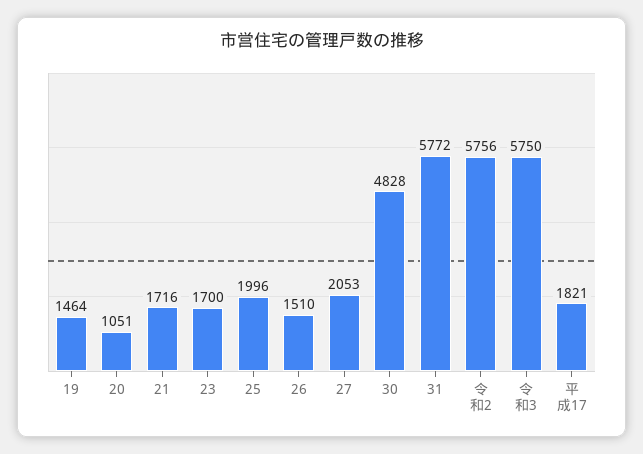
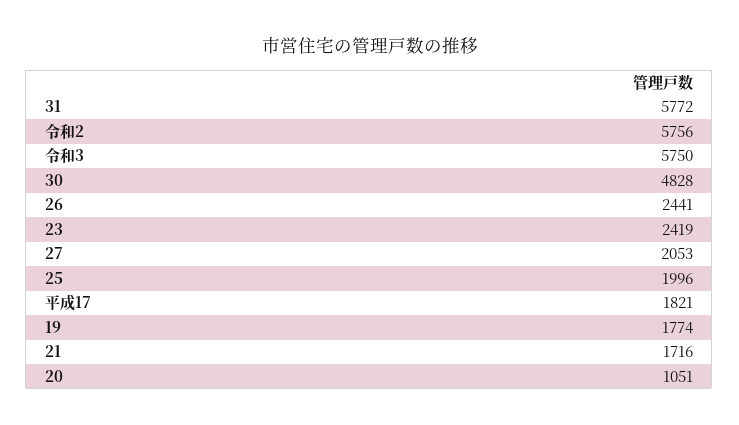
  {
-   "19": 1464,
+   "19": 1774,
    "20": 1051,
    "21": 1716,
-   "23": 1700,
+   "23": 2419,
    "25": 1996,
-   "26": 1510,
+   "26": 2441,
    "27": 2053,
    "30": 4828,
    "31": 5772,
    "令和2": 5756,
    "令和3": 5750,
    "平成17": 1821
  }

